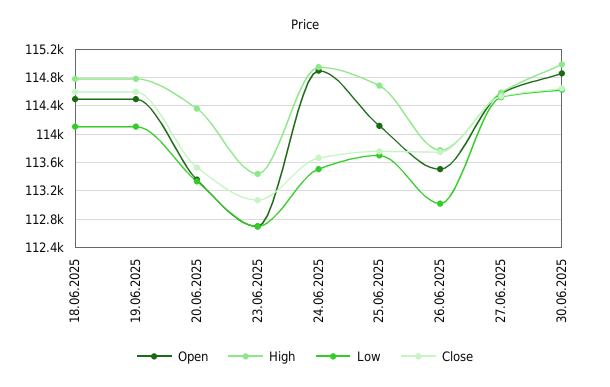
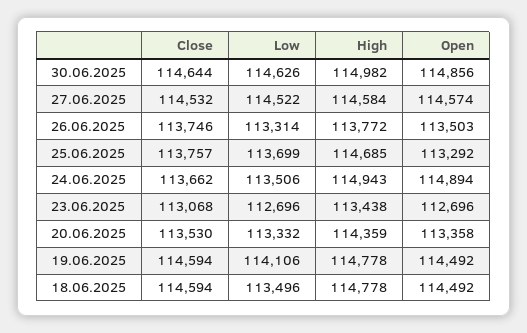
  {
    "Open": {
      "18.06.2025": 114492,
      "19.06.2025": 114492,
      "20.06.2025": 113358,
      "23.06.2025": 112696,
      "24.06.2025": 114894,
-     "25.06.2025": 114100,
+     "25.06.2025": 113292,
      "26.06.2025": 113503,
      "27.06.2025": 114574,
      "30.06.2025": 114856
    },
    "High": {
      "18.06.2025": 114778,
      "19.06.2025": 114778,
      "20.06.2025": 114359,
      "23.06.2025": 113438,
      "24.06.2025": 114943,
      "25.06.2025": 114685,
      "26.06.2025": 113772,
      "27.06.2025": 114584,
      "30.06.2025": 114982
    },
    "Low": {
-     "18.06.2025": 114100,
+     "18.06.2025": 113496,
      "19.06.2025": 114106,
      "20.06.2025": 113332,
      "23.06.2025": 112696,
      "24.06.2025": 113506,
      "25.06.2025": 113699,
-     "26.06.2025": 113000,
+     "26.06.2025": 113314,
      "27.06.2025": 114522,
      "30.06.2025": 114626
    },
    "Close": {
      "18.06.2025": 114594,
      "19.06.2025": 114594,
      "20.06.2025": 113530,
      "23.06.2025": 113068,
      "24.06.2025": 113662,
      "25.06.2025": 113757,
      "26.06.2025": 113746,
      "27.06.2025": 114532,
      "30.06.2025": 114644
    }
  }

